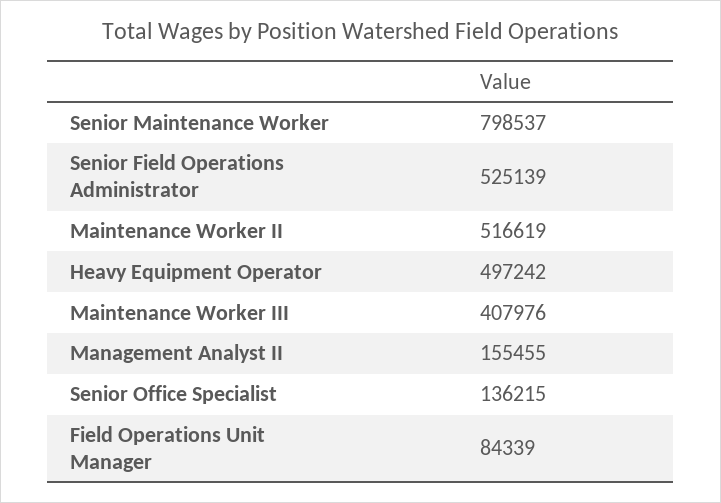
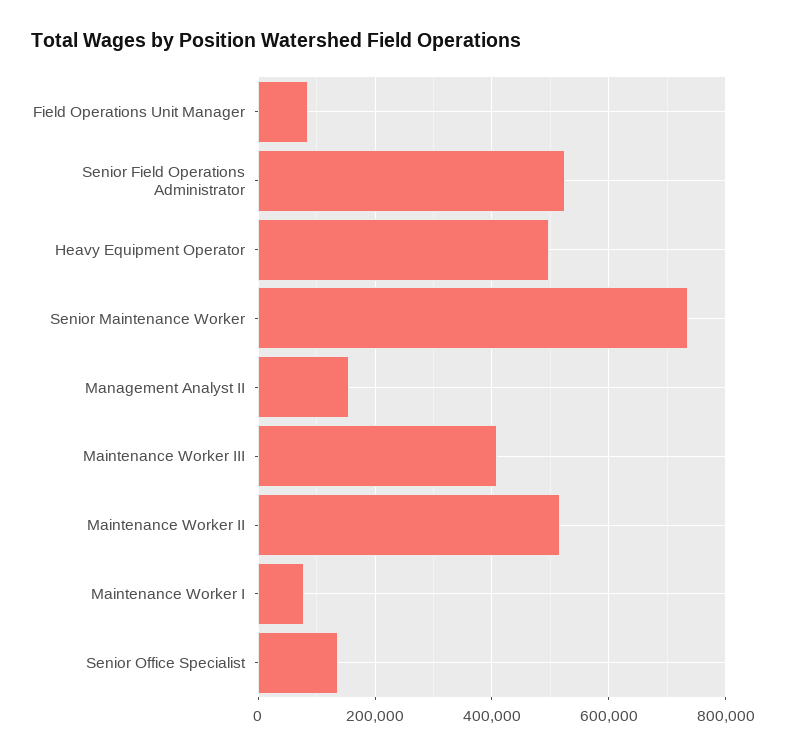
  {
-   "Senior Maintenance Worker": 798537,
+   "Senior Maintenance Worker": 740000,
    "Senior Field Operations Administrator": 525139,
    "Maintenance Worker II": 516619,
    "Heavy Equipment Operator": 497242,
    "Maintenance Worker III": 407976,
    "Management Analyst II": 155455,
    "Senior Office Specialist": 136215,
-   "Field Operations Unit Manager": 84339
+   "Field Operations Unit Manager": 84339,
+   "Maintenance Worker I": 80000
  }

